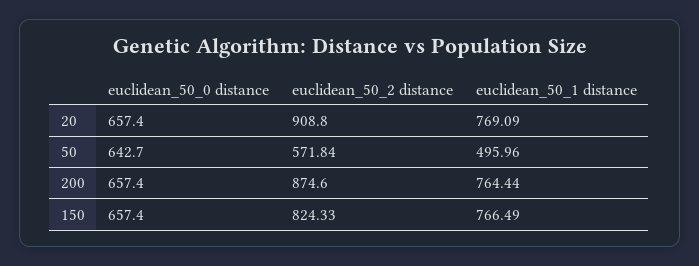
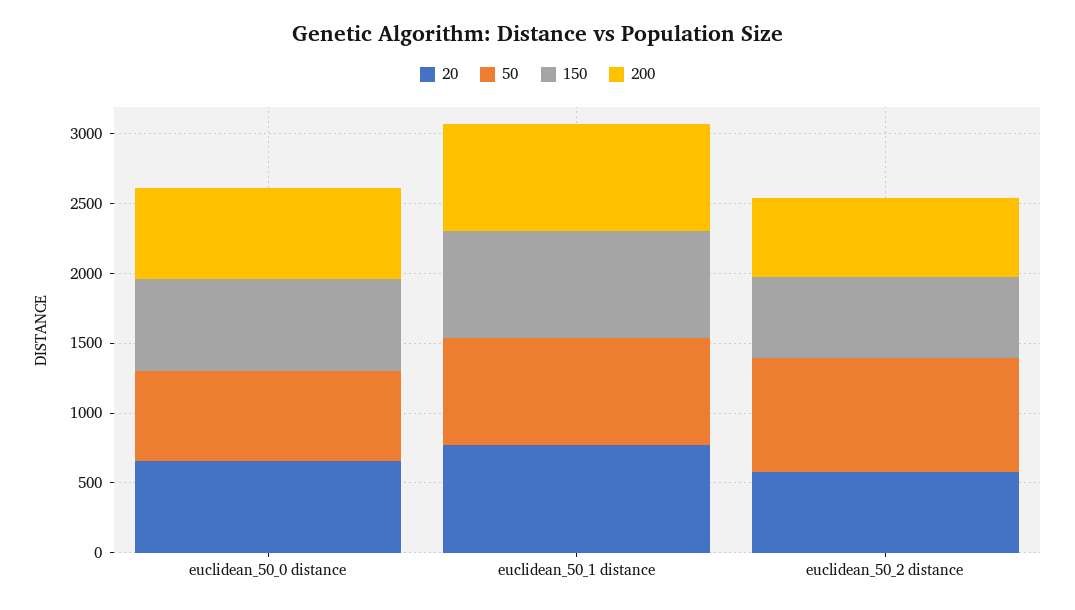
  {
    "20": {
      "euclidean_50_0 distance": 657.4,
-     "euclidean_50_2 distance": 908.8,
+     "euclidean_50_2 distance": 600,
      "euclidean_50_1 distance": 769.09
    },
    "50": {
      "euclidean_50_0 distance": 642.7,
-     "euclidean_50_2 distance": 571.84,
+     "euclidean_50_2 distance": 800,
-     "euclidean_50_1 distance": 495.96
+     "euclidean_50_1 distance": 800
    },
    "200": {
      "euclidean_50_0 distance": 657.4,
-     "euclidean_50_2 distance": 874.6,
+     "euclidean_50_2 distance": 600,
      "euclidean_50_1 distance": 764.44
    },
    "150": {
      "euclidean_50_0 distance": 657.4,
-     "euclidean_50_2 distance": 824.33,
+     "euclidean_50_2 distance": 600,
      "euclidean_50_1 distance": 766.49
    }
  }

